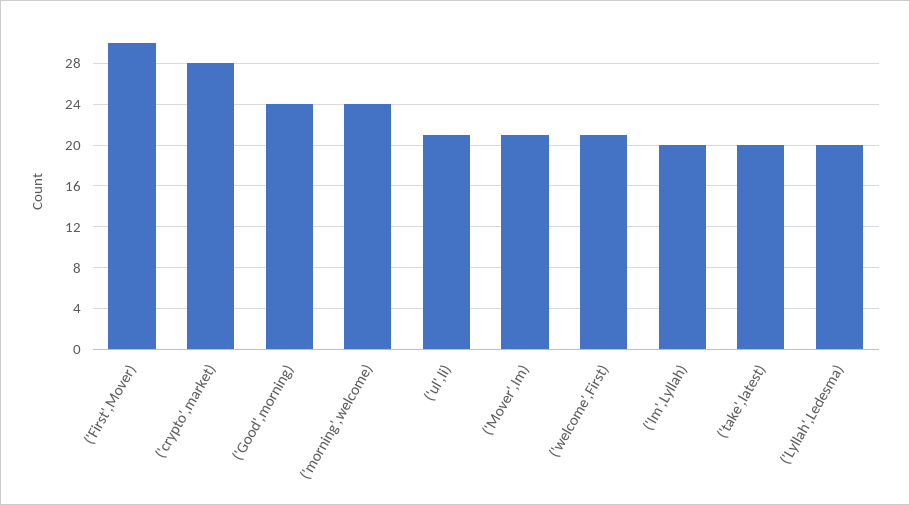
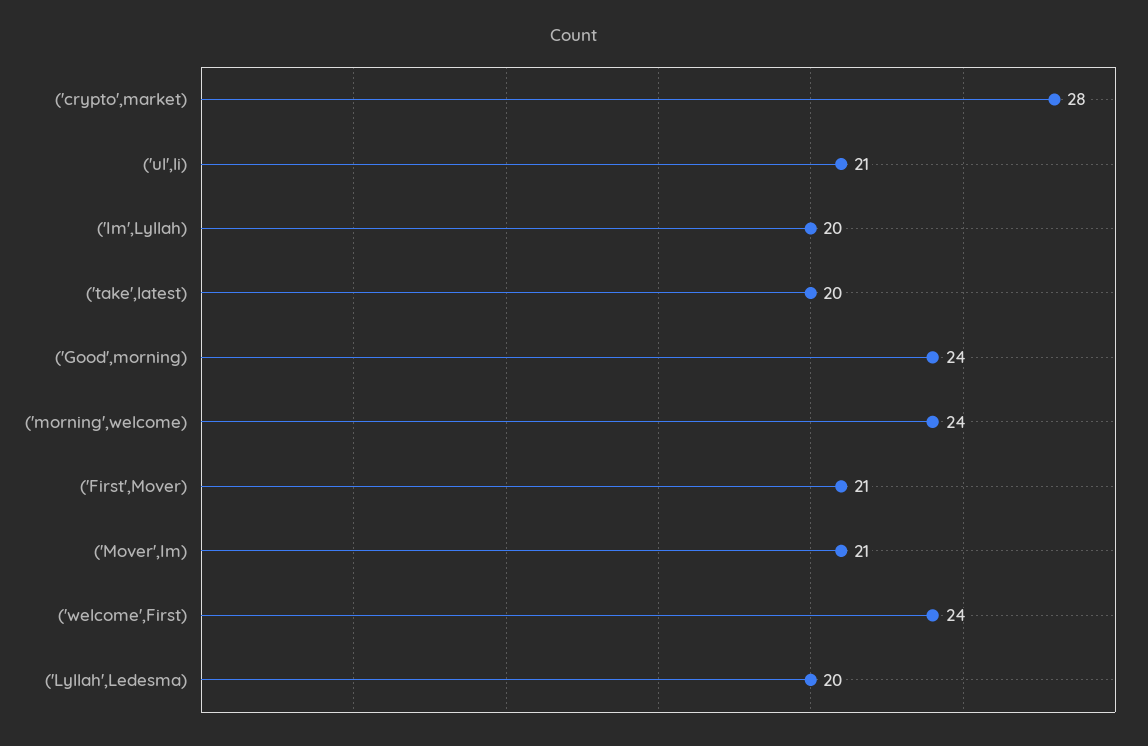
  {
-   "('First',Mover)": 30,
+   "('First',Mover)": 21,
    "('crypto',market)": 28,
    "('Good',morning)": 24,
    "('morning',welcome)": 24,
    "('ul',li)": 21,
    "('Mover',Im)": 21,
-   "('welcome',First)": 21,
+   "('welcome',First)": 24,
    "('Im',Lyllah)": 20,
    "('take',latest)": 20,
    "('Lyllah',Ledesma)": 20
  }

